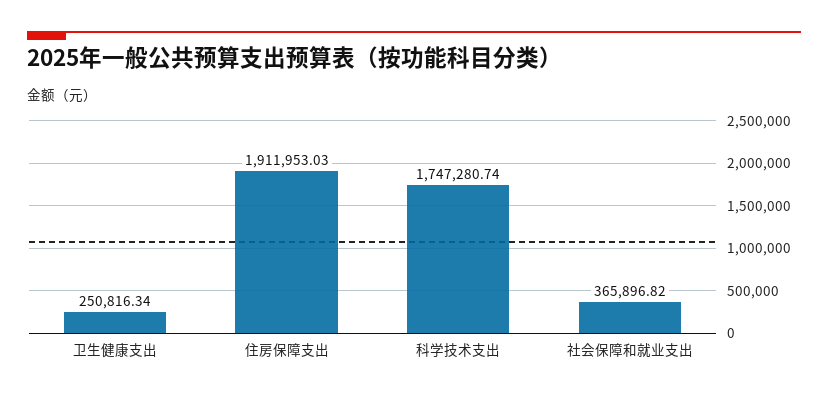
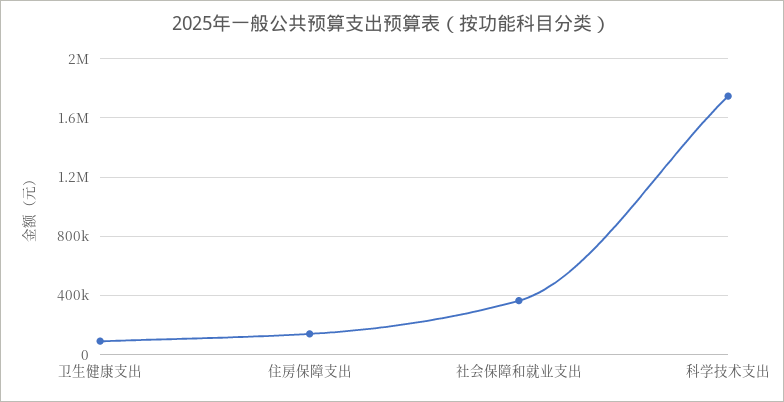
  {
-   "卫生健康支出": 250816.34,
+   "卫生健康支出": 100000,
-   "住房保障支出": 1911953.03,
+   "住房保障支出": 150000,
    "科学技术支出": 1747280.74,
    "社会保障和就业支出": 365896.82
  }

